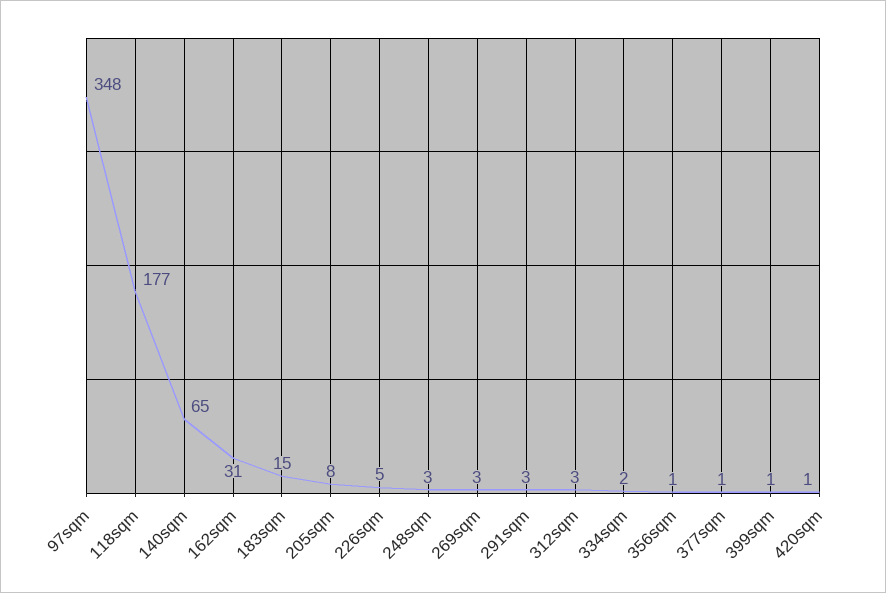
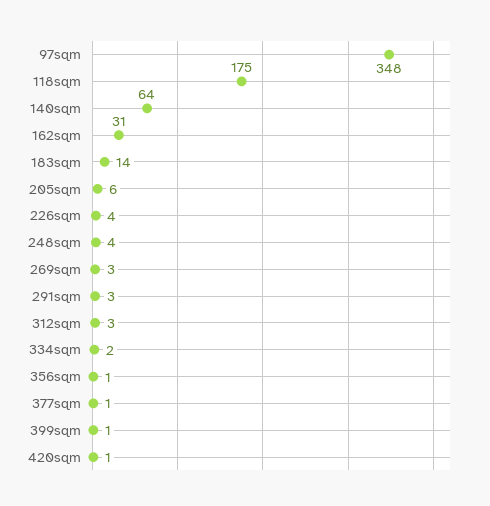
  {
    "97sqm": 348,
-   "118sqm": 177,
+   "118sqm": 175,
-   "140sqm": 65,
+   "140sqm": 64,
    "162sqm": 31,
-   "183sqm": 15,
+   "183sqm": 14,
-   "205sqm": 8,
+   "205sqm": 6,
-   "226sqm": 5,
+   "226sqm": 4,
-   "248sqm": 3,
+   "248sqm": 4,
    "269sqm": 3,
    "291sqm": 3,
    "312sqm": 3,
    "334sqm": 2,
    "356sqm": 1,
    "377sqm": 1,
    "399sqm": 1,
    "420sqm": 1
  }

